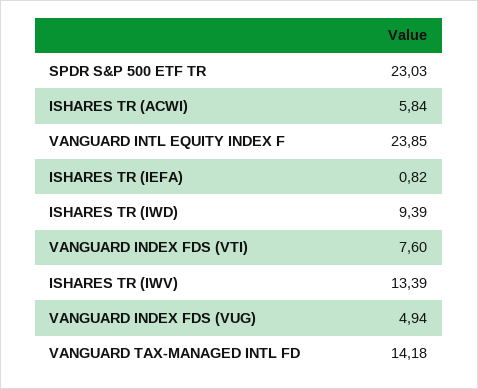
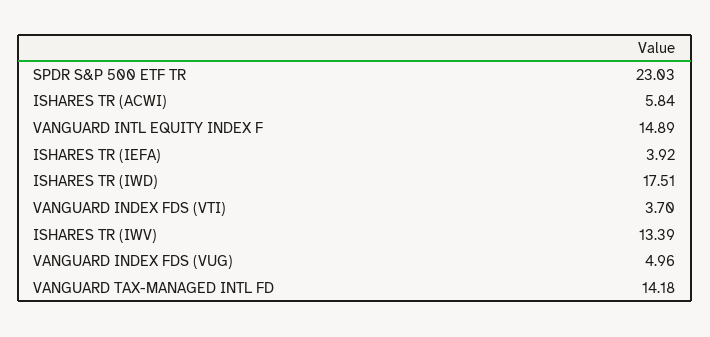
  {
    "SPDR S&P 500 ETF TR": 23.03,
    "ISHARES TR (ACWI)": 5.84,
-   "VANGUARD INTL EQUITY INDEX F": 23.85,
+   "VANGUARD INTL EQUITY INDEX F": 14.89,
-   "ISHARES TR (IEFA)": 0.82,
+   "ISHARES TR (IEFA)": 3.92,
-   "ISHARES TR (IWD)": 9.39,
+   "ISHARES TR (IWD)": 17.51,
-   "VANGUARD INDEX FDS (VTI)": 7.6,
+   "VANGUARD INDEX FDS (VTI)": 3.7,
    "ISHARES TR (IWV)": 13.39,
-   "VANGUARD INDEX FDS (VUG)": 4.94,
+   "VANGUARD INDEX FDS (VUG)": 4.96,
    "VANGUARD TAX-MANAGED INTL FD": 14.18
  }

